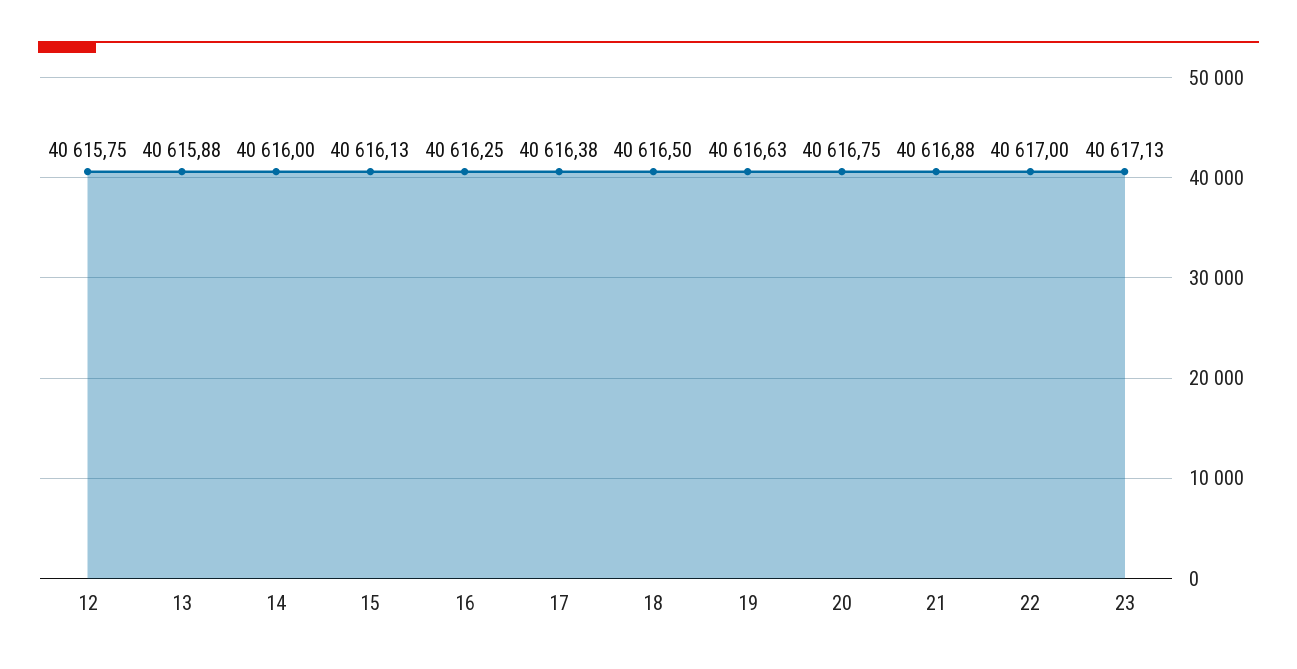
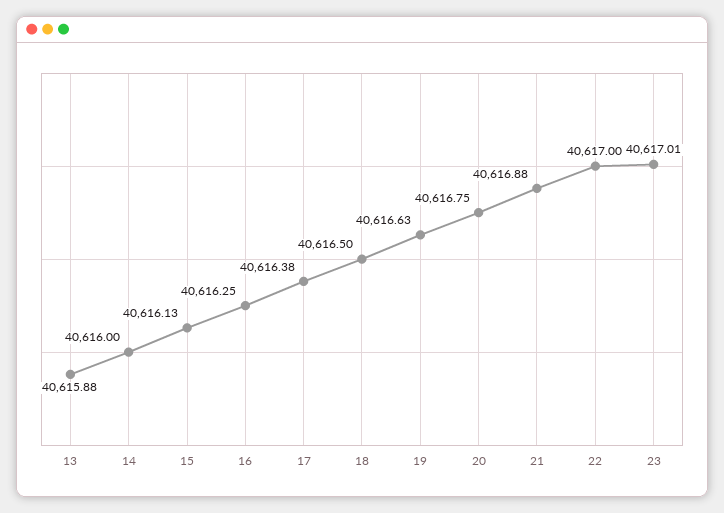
  {
-   "12": 40615.75,
    "13": 40615.88,
    "14": 40616,
    "15": 40616.13,
    "16": 40616.25,
    "17": 40616.38,
    "18": 40616.5,
    "19": 40616.63,
    "20": 40616.75,
    "21": 40616.88,
    "22": 40617,
-   "23": 40617.13
+   "23": 40617.01
  }

